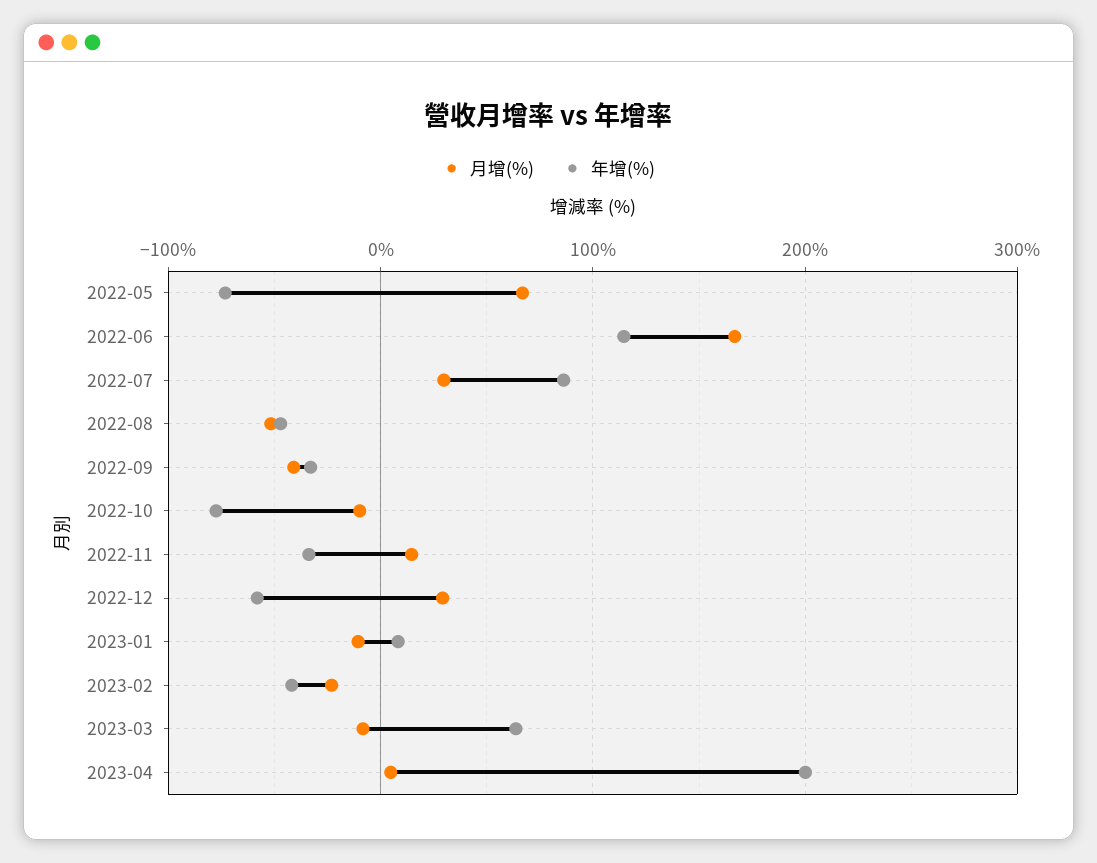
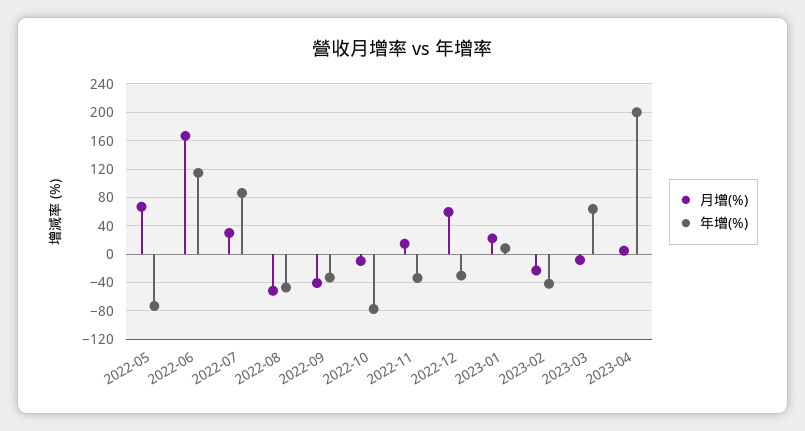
  {
    "月增(%)": {
      "2022-05": 70,
      "2022-06": 170,
      "2022-07": 30,
      "2022-08": -50,
      "2022-09": -40,
      "2022-10": -10,
      "2022-11": 10,
-     "2022-12": 30,
+     "2022-12": 60,
-     "2023-01": -10,
+     "2023-01": 20,
      "2023-02": -20,
      "2023-03": -10,
      "2023-04": 0
    },
    "年增(%)": {
      "2022-05": -70,
      "2022-06": 110,
      "2022-07": 90,
      "2022-08": -50,
      "2022-09": -30,
      "2022-10": -80,
      "2022-11": -30,
-     "2022-12": -60,
+     "2022-12": -30,
      "2023-01": 10,
      "2023-02": -40,
      "2023-03": 60,
      "2023-04": 200
    }
  }

